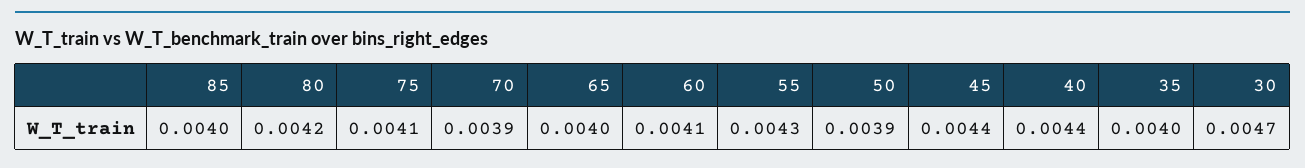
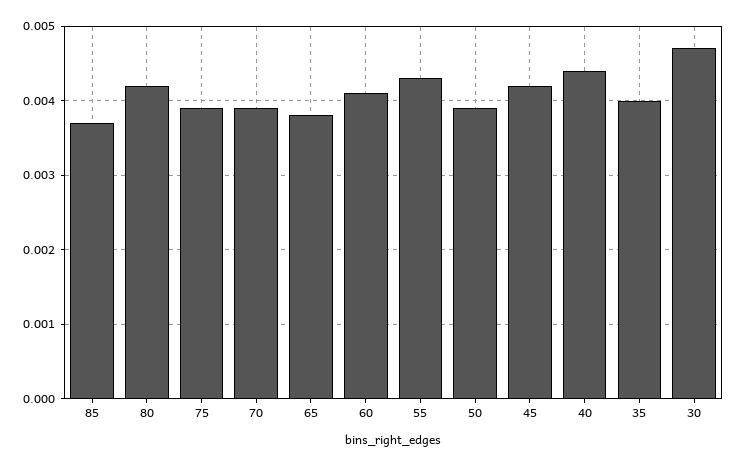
  {
-   "85": 0.004,
+   "85": 0.0037,
    "80": 0.0042,
-   "75": 0.0041,
+   "75": 0.0039,
    "70": 0.0039,
-   "65": 0.004,
+   "65": 0.0038,
    "60": 0.0041,
    "55": 0.0043,
    "50": 0.0039,
-   "45": 0.0044,
+   "45": 0.0042,
    "40": 0.0044,
    "35": 0.004,
    "30": 0.0047
  }

